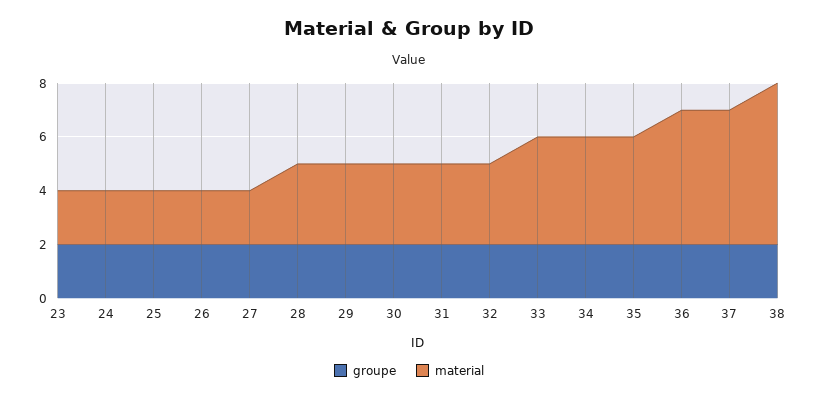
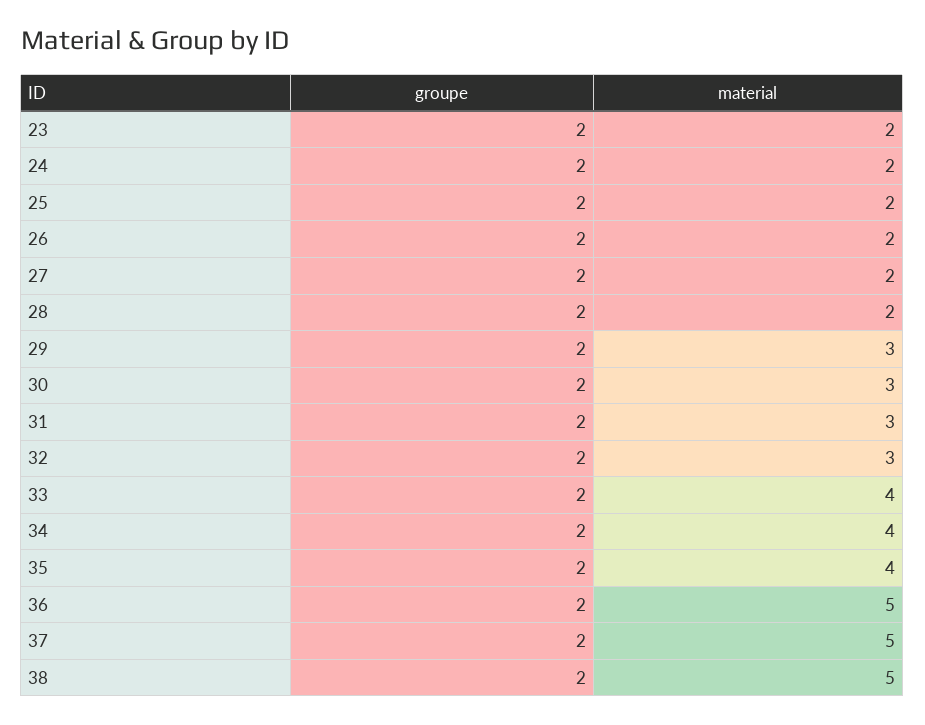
  {
    "groupe": {
      "23": 2,
      "24": 2,
      "25": 2,
      "26": 2,
      "27": 2,
      "28": 2,
      "29": 2,
      "30": 2,
      "31": 2,
      "32": 2,
      "33": 2,
      "34": 2,
      "35": 2,
      "36": 2,
      "37": 2,
      "38": 2
    },
    "material": {
      "23": 2,
      "24": 2,
      "25": 2,
      "26": 2,
      "27": 2,
-     "28": 3,
+     "28": 2,
      "29": 3,
      "30": 3,
      "31": 3,
      "32": 3,
      "33": 4,
      "34": 4,
      "35": 4,
      "36": 5,
      "37": 5,
-     "38": 6
+     "38": 5
    }
  }

